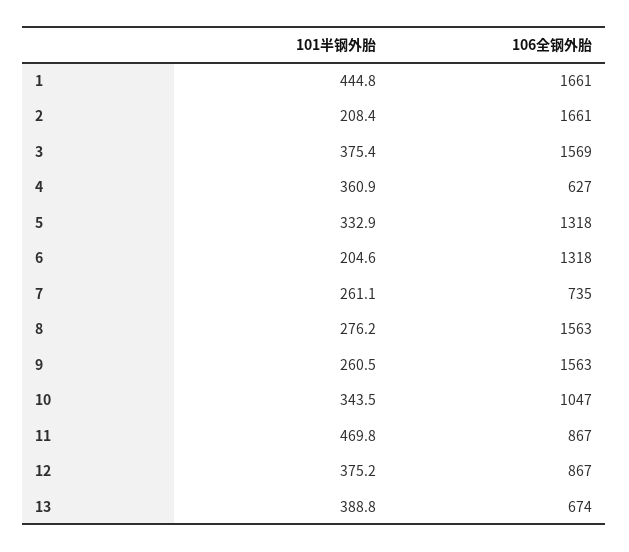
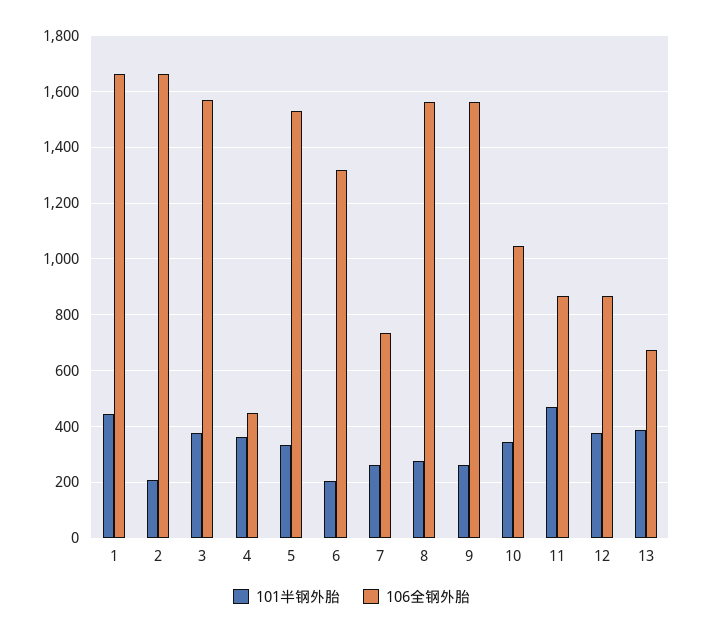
  {
    "101半钢外胎": {
      "1": 444.8,
      "2": 208.4,
      "3": 375.4,
      "4": 360.9,
      "5": 332.9,
      "6": 204.6,
      "7": 261.1,
      "8": 276.2,
      "9": 260.5,
      "10": 343.5,
      "11": 469.8,
      "12": 375.2,
      "13": 388.8
    },
    "106全钢外胎": {
      "1": 1661,
      "2": 1661,
      "3": 1569,
-     "4": 627,
+     "4": 450,
-     "5": 1318,
+     "5": 1525,
      "6": 1318,
      "7": 735,
      "8": 1563,
      "9": 1563,
      "10": 1047,
      "11": 867,
      "12": 867,
      "13": 674
    }
  }

